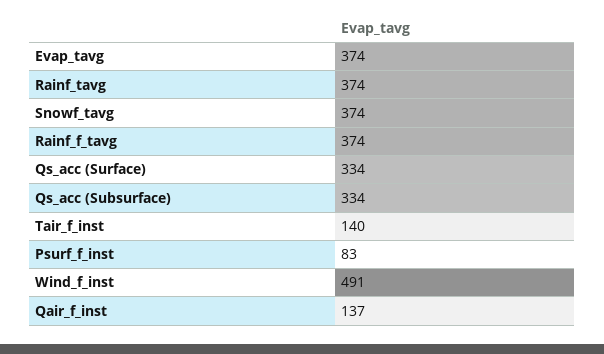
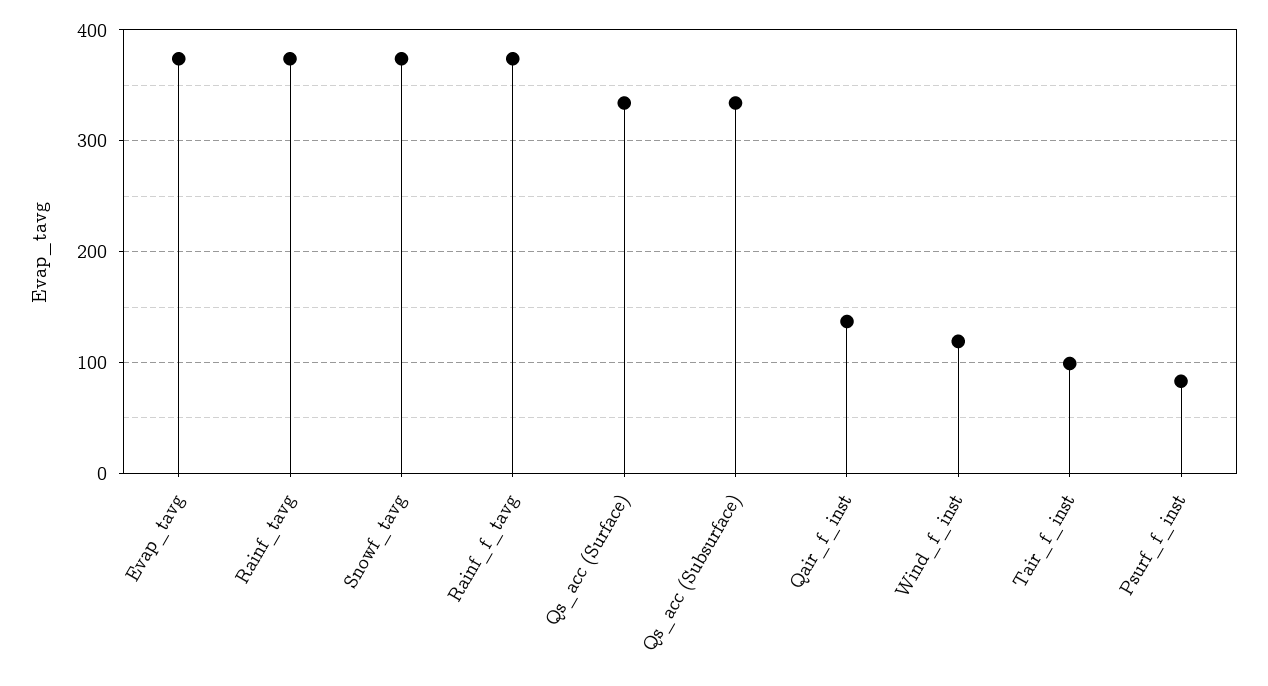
  {
    "Evap_tavg": 374,
    "Rainf_tavg": 374,
    "Snowf_tavg": 374,
    "Rainf_f_tavg": 374,
    "Qs_acc (Surface)": 334,
    "Qs_acc (Subsurface)": 334,
-   "Tair_f_inst": 140,
+   "Tair_f_inst": 100,
    "Psurf_f_inst": 83,
-   "Wind_f_inst": 491,
+   "Wind_f_inst": 120,
    "Qair_f_inst": 137
  }

